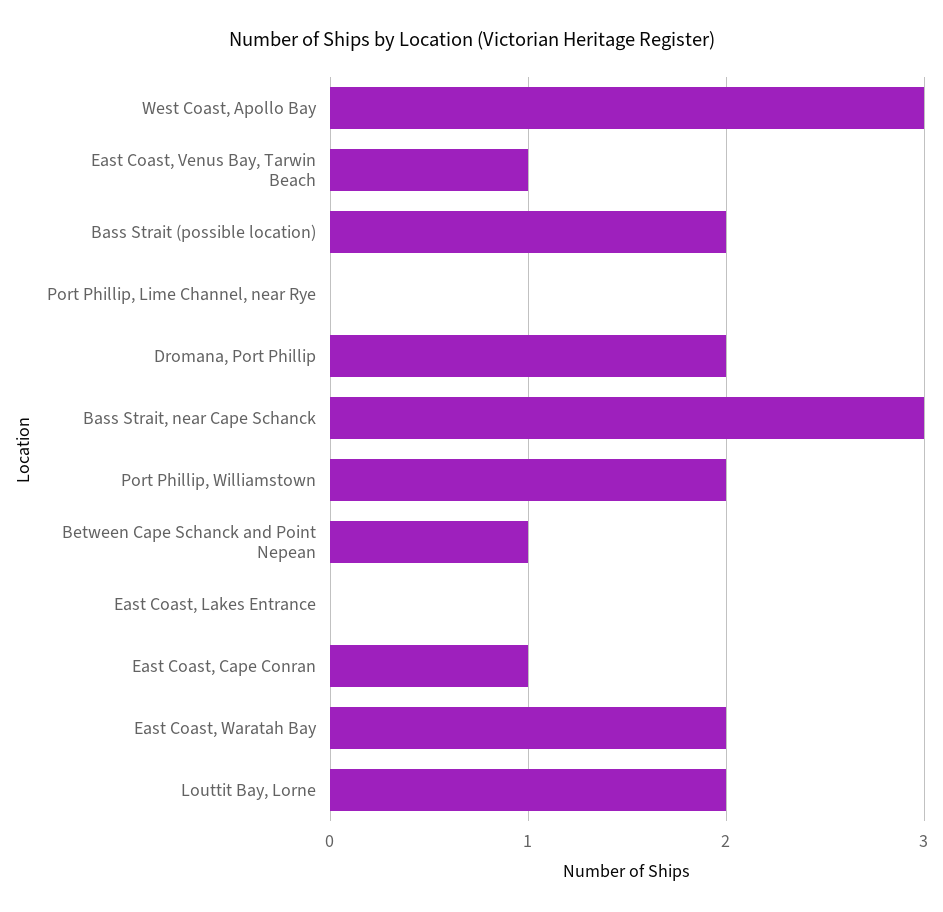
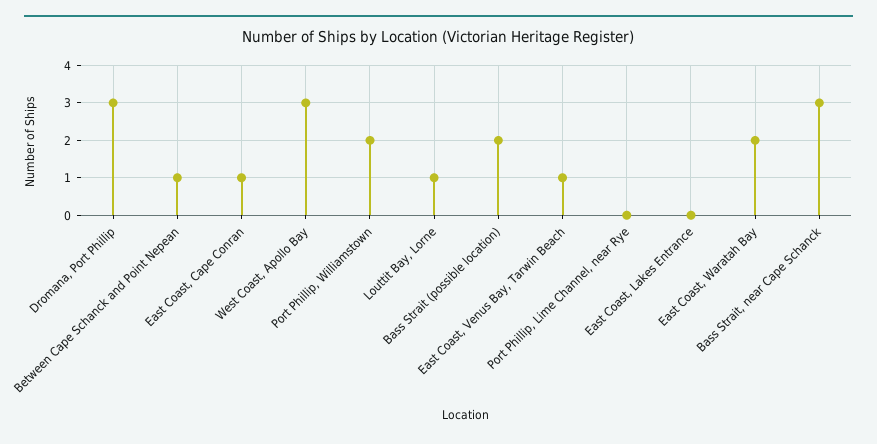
  {
    "West Coast, Apollo Bay": 3,
    "East Coast, Venus Bay, Tarwin Beach": 1,
    "Bass Strait (possible location)": 2,
    "Port Phillip, Lime Channel, near Rye": 0,
-   "Dromana, Port Phillip": 2,
+   "Dromana, Port Phillip": 3,
    "Bass Strait, near Cape Schanck": 3,
    "Port Phillip, Williamstown": 2,
    "Between Cape Schanck and Point Nepean": 1,
    "East Coast, Lakes Entrance": 0,
    "East Coast, Cape Conran": 1,
    "East Coast, Waratah Bay": 2,
-   "Louttit Bay, Lorne": 2
+   "Louttit Bay, Lorne": 1
  }

